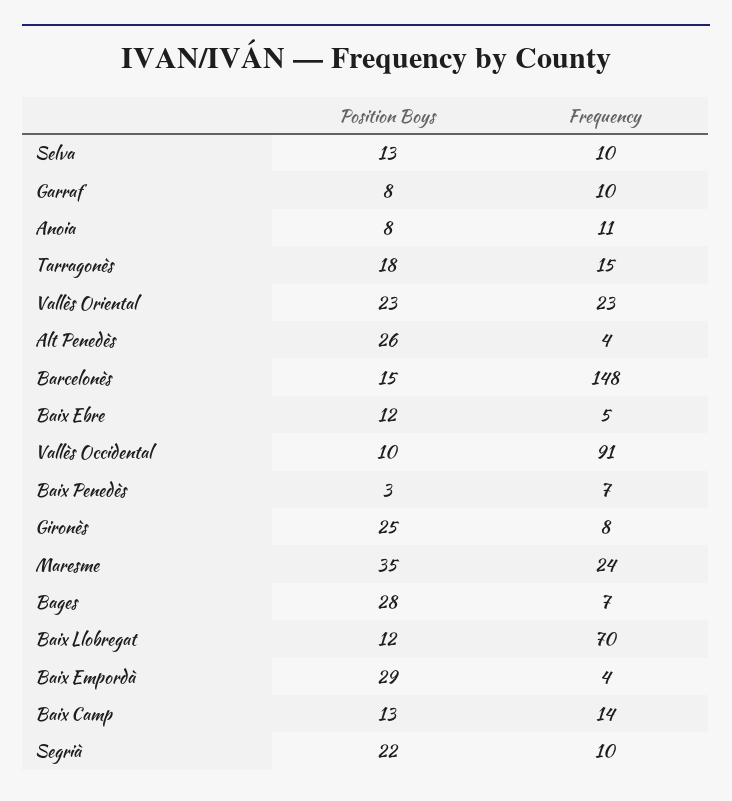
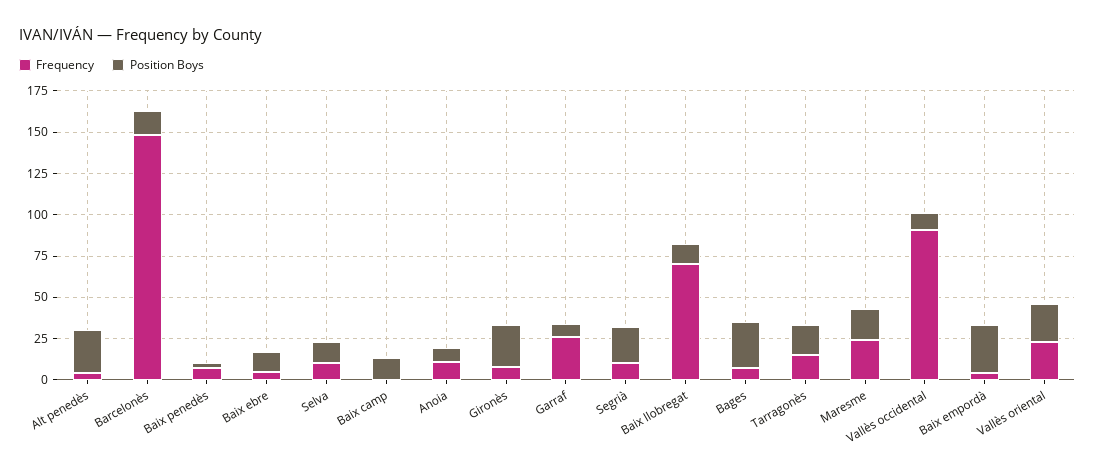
  {
    "Position Boys": {
      "Selva": 13,
      "Garraf": 8,
      "Anoia": 8,
      "Tarragonès": 18,
      "Vallès Oriental": 23,
      "Alt Penedès": 26,
      "Barcelonès": 15,
      "Baix Ebre": 12,
      "Vallès Occidental": 10,
      "Baix Penedès": 3,
      "Gironès": 25,
-     "Maresme": 35,
+     "Maresme": 20,
      "Bages": 28,
      "Baix Llobregat": 12,
      "Baix Empordà": 29,
      "Baix Camp": 13,
      "Segrià": 22
    },
    "Frequency": {
      "Selva": 10,
-     "Garraf": 10,
+     "Garraf": 25,
      "Anoia": 11,
      "Tarragonès": 15,
      "Vallès Oriental": 23,
      "Alt Penedès": 4,
      "Barcelonès": 148,
      "Baix Ebre": 5,
      "Vallès Occidental": 91,
      "Baix Penedès": 7,
      "Gironès": 8,
      "Maresme": 24,
      "Bages": 7,
      "Baix Llobregat": 70,
      "Baix Empordà": 4,
-     "Baix Camp": 14,
+     "Baix Camp": 0,
      "Segrià": 10
    }
  }

